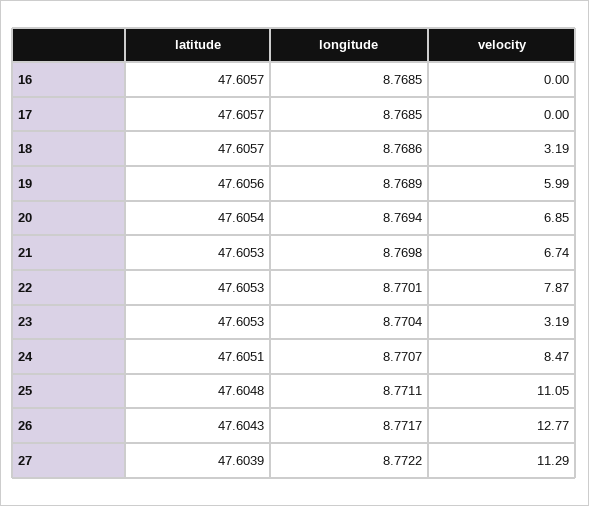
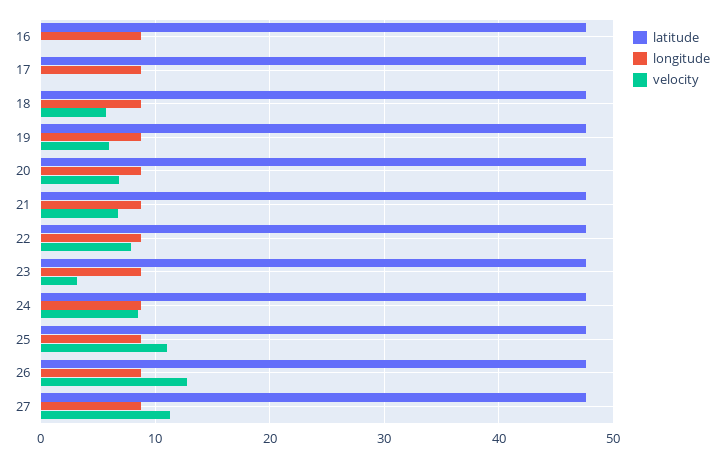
  {
    "latitude": {
      "16": 47.6057,
      "17": 47.6057,
      "18": 47.6057,
      "19": 47.6056,
      "20": 47.6054,
      "21": 47.6053,
      "22": 47.6053,
      "23": 47.6053,
      "24": 47.6051,
      "25": 47.6048,
      "26": 47.6043,
      "27": 47.6039
    },
    "longitude": {
      "16": 8.7685,
      "17": 8.7685,
      "18": 8.7686,
      "19": 8.7689,
      "20": 8.7694,
      "21": 8.7698,
      "22": 8.7701,
      "23": 8.7704,
      "24": 8.7707,
      "25": 8.7711,
      "26": 8.7717,
      "27": 8.7722
    },
    "velocity": {
      "16": 0,
      "17": 0,
-     "18": 3.19,
+     "18": 6,
      "19": 5.99,
      "20": 6.85,
      "21": 6.74,
      "22": 7.87,
      "23": 3.19,
      "24": 8.47,
      "25": 11.05,
      "26": 12.77,
      "27": 11.29
    }
  }

